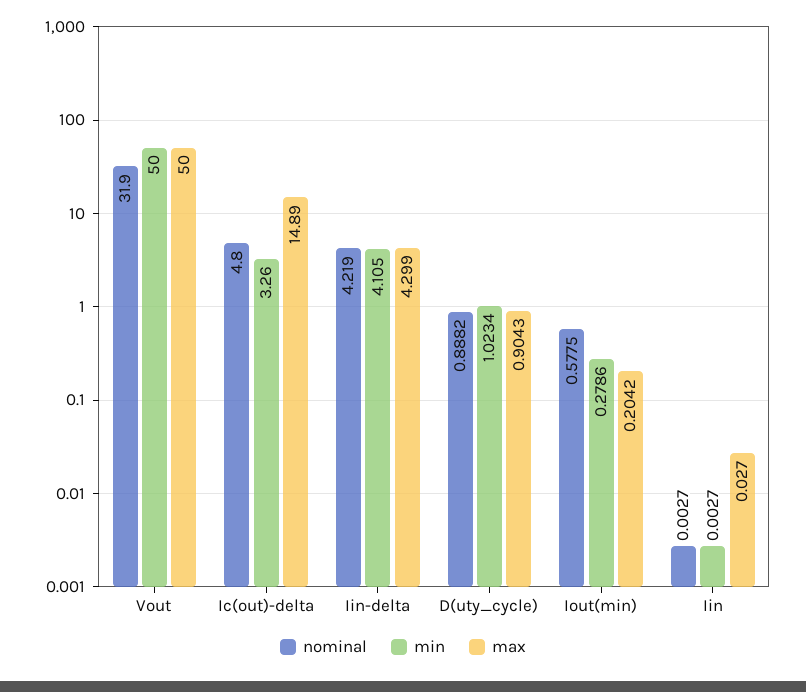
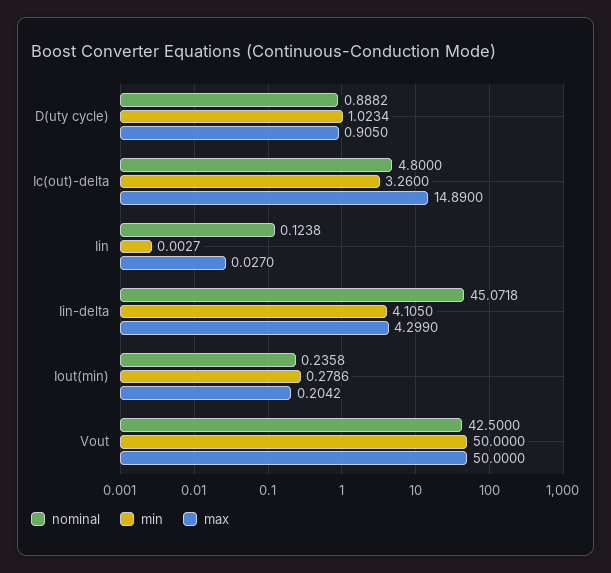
  {
    "nominal": {
-     "Vout": 31.9,
+     "Vout": 42.5,
      "Ic(out)-delta": 4.8,
-     "Iin-delta": 4.219,
+     "Iin-delta": 45.0718,
      "D(uty_cycle)": 0.8882,
-     "Iout(min)": 0.5775,
+     "Iout(min)": 0.2358,
-     "Iin": 0.0027
+     "Iin": 0.1238
    },
    "min": {
      "Vout": 50,
      "Ic(out)-delta": 3.26,
      "Iin-delta": 4.105,
      "D(uty_cycle)": 1.0234,
      "Iout(min)": 0.2786,
      "Iin": 0.0027
    },
    "max": {
      "Vout": 50,
      "Ic(out)-delta": 14.89,
      "Iin-delta": 4.299,
-     "D(uty_cycle)": 0.9043,
+     "D(uty_cycle)": 0.905,
      "Iout(min)": 0.2042,
      "Iin": 0.027
    }
  }

